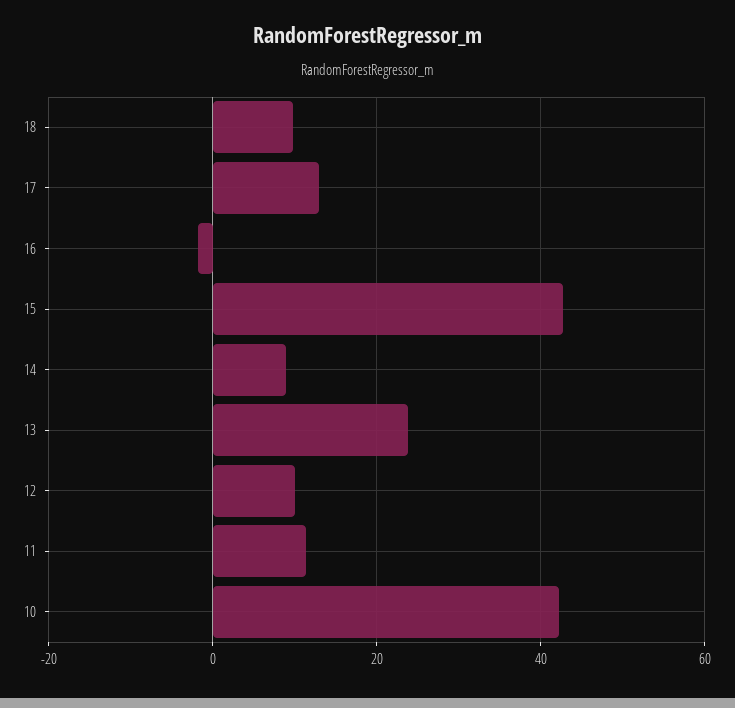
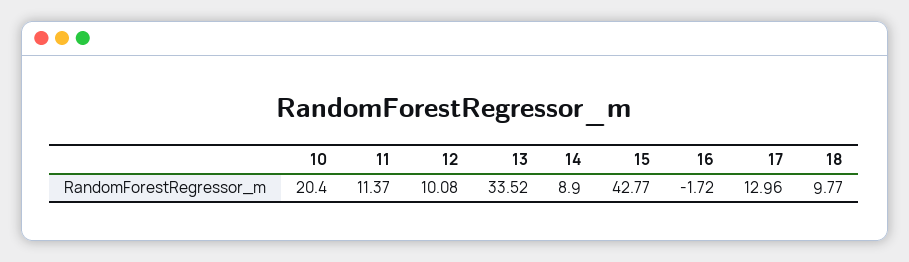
  {
    "18": 9.77,
    "17": 12.96,
    "16": -1.72,
    "15": 42.77,
    "14": 8.9,
-   "13": 24,
+   "13": 33.52,
    "12": 10.08,
    "11": 11.37,
-   "10": 42
+   "10": 20.4
  }

